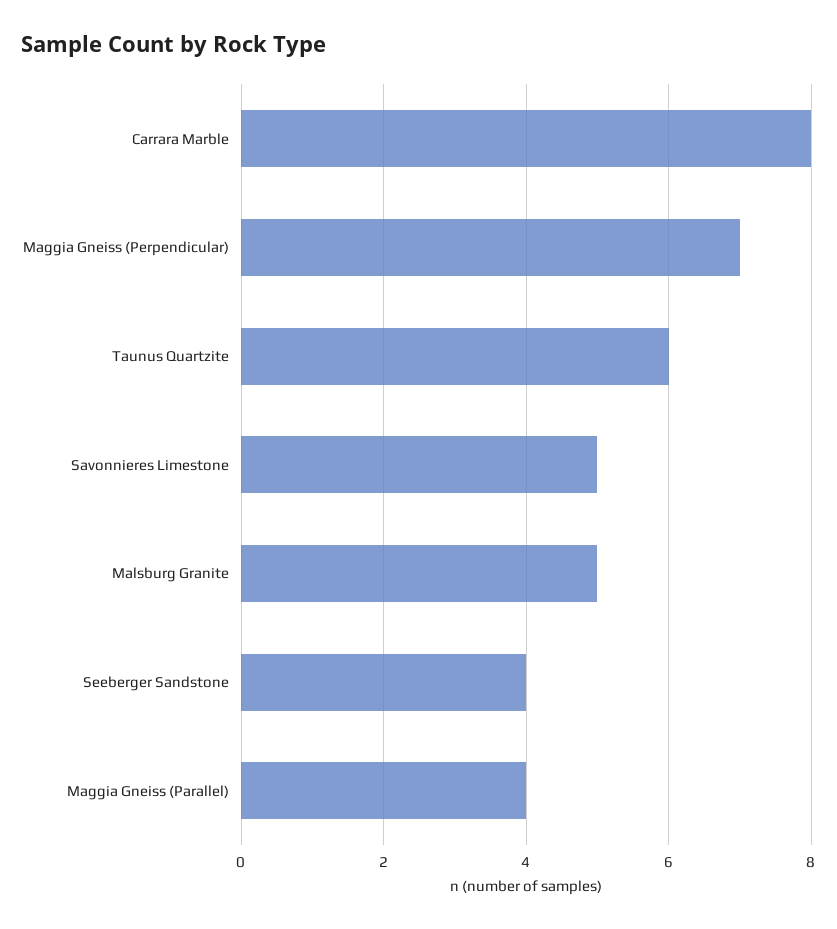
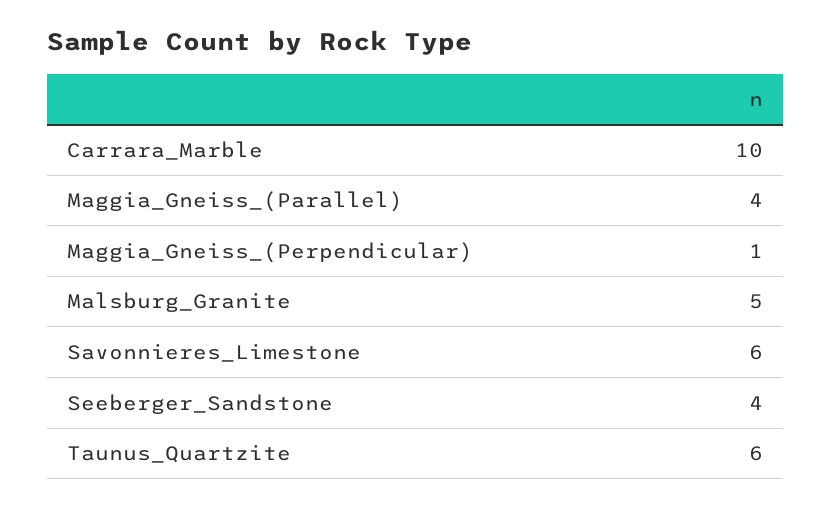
  {
-   "Carrara Marble": 8,
+   "Carrara Marble": 10,
-   "Maggia Gneiss (Perpendicular)": 7,
+   "Maggia Gneiss (Perpendicular)": 1,
    "Taunus Quartzite": 6,
-   "Savonnieres Limestone": 5,
+   "Savonnieres Limestone": 6,
    "Malsburg Granite": 5,
    "Seeberger Sandstone": 4,
    "Maggia Gneiss (Parallel)": 4
  }

